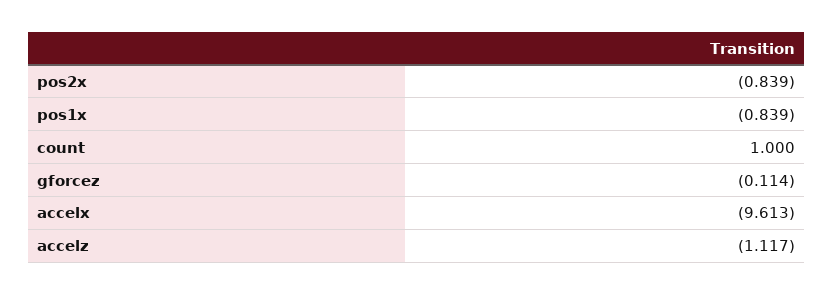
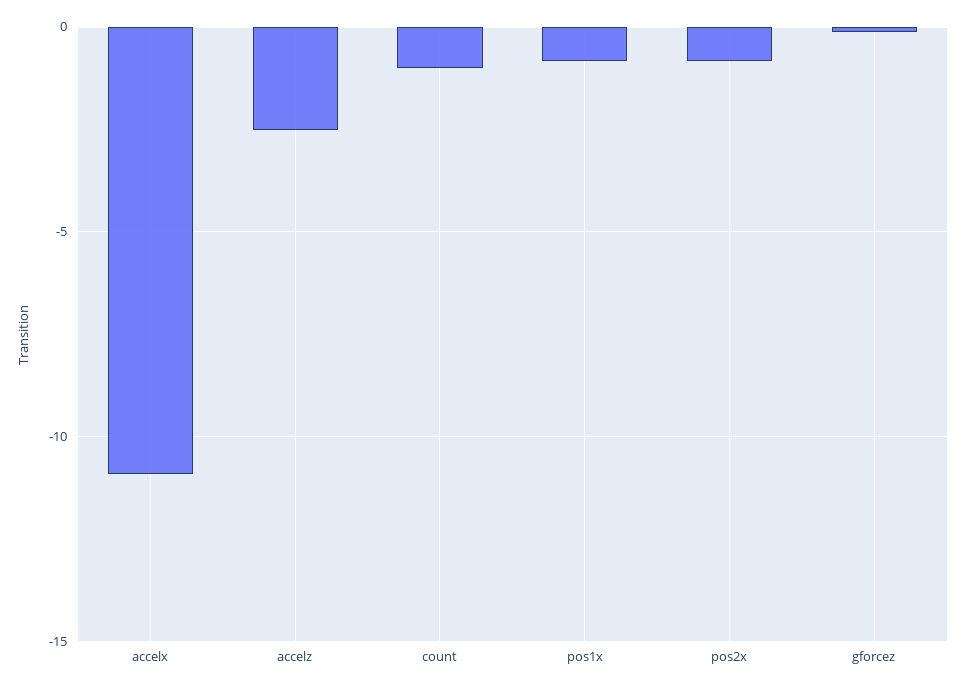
  {
    "pos2x": -0.839,
    "pos1x": -0.839,
-   "count": 1,
+   "count": -1,
    "gforcez": -0.114,
-   "accelx": -9.613,
+   "accelx": -11,
-   "accelz": -1.117
+   "accelz": -2.5
  }

